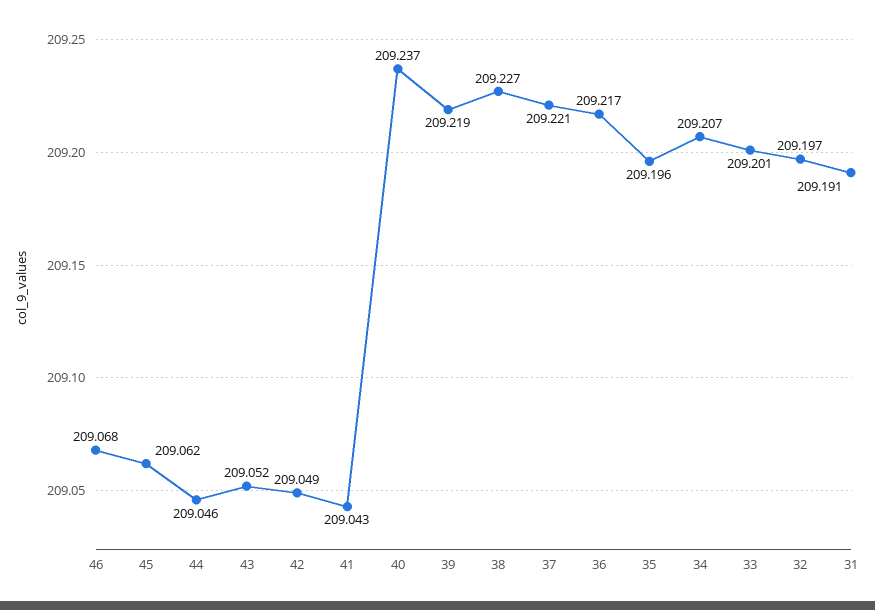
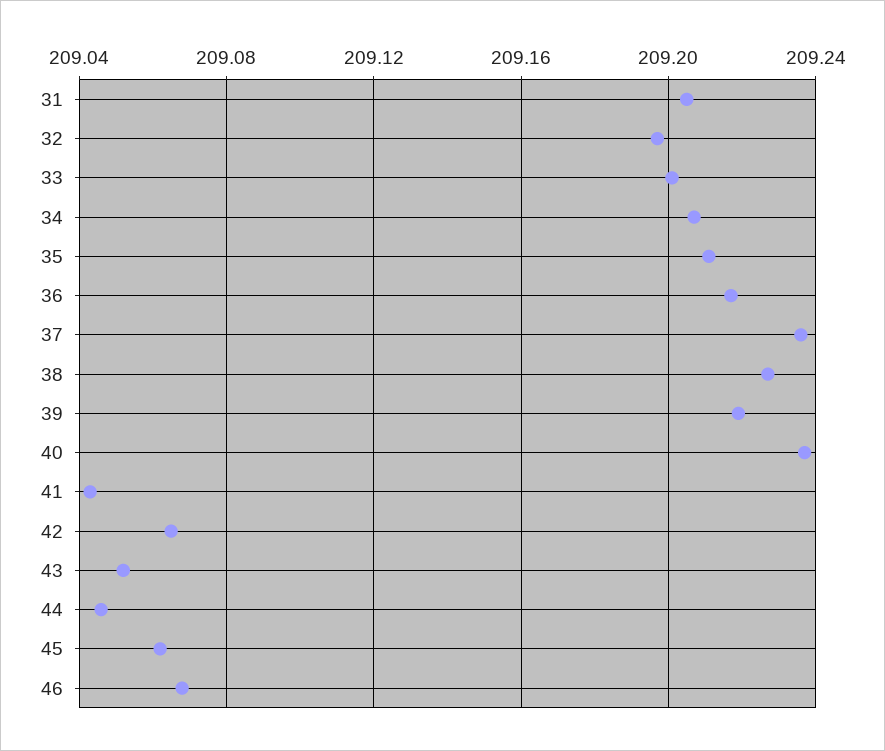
  {
    "46": 209.068,
    "45": 209.062,
    "44": 209.046,
    "43": 209.052,
-   "42": 209.049,
+   "42": 209.065,
    "41": 209.043,
    "40": 209.237,
    "39": 209.219,
    "38": 209.227,
-   "37": 209.221,
+   "37": 209.235,
    "36": 209.217,
-   "35": 209.196,
+   "35": 209.21,
    "34": 209.207,
    "33": 209.201,
    "32": 209.197,
-   "31": 209.191
+   "31": 209.205
  }

